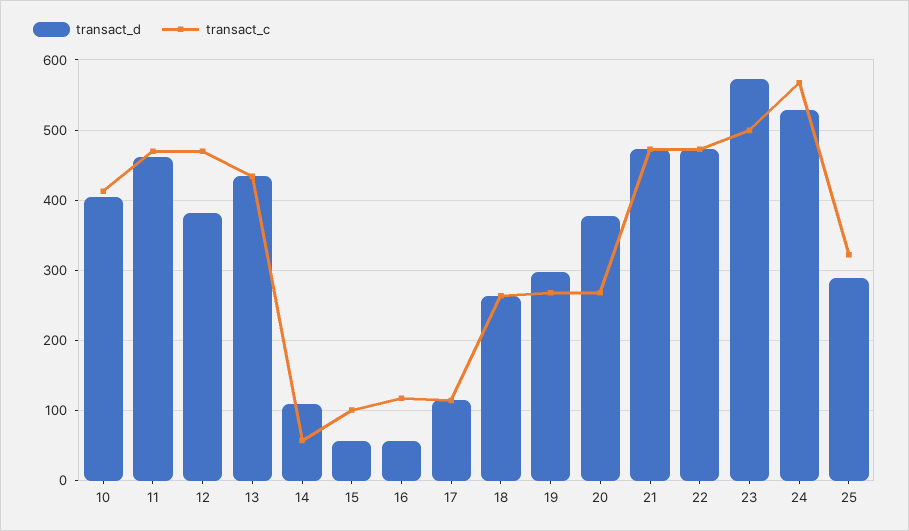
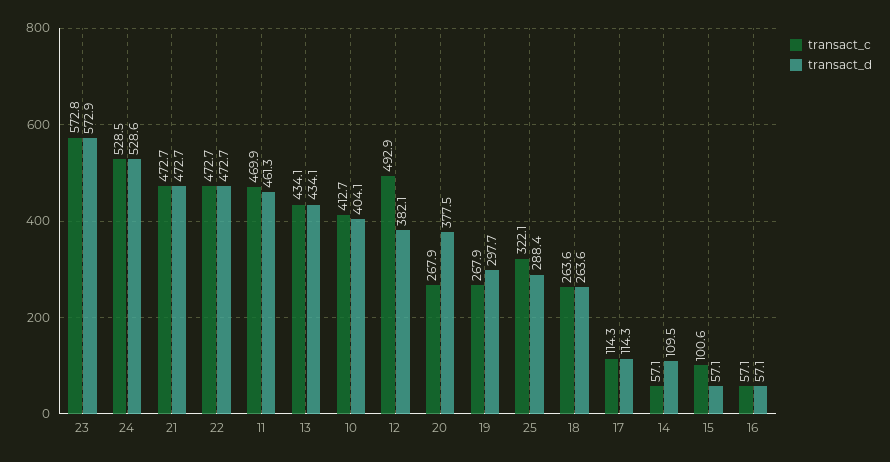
  {
    "transact_d": {
      "10": 404.1,
      "11": 461.3,
      "12": 382.1,
      "13": 434.1,
      "14": 109.5,
      "15": 57.1,
      "16": 57.1,
      "17": 114.3,
      "18": 263.6,
      "19": 297.7,
      "20": 377.5,
      "21": 472.7,
      "22": 472.7,
      "23": 572.9,
      "24": 528.6,
      "25": 288.4
    },
    "transact_c": {
      "10": 412.7,
      "11": 469.9,
-     "12": 470,
+     "12": 492.9,
      "13": 434.1,
      "14": 57.1,
      "15": 100.6,
-     "16": 120,
+     "16": 57.1,
      "17": 114.3,
      "18": 263.6,
      "19": 267.9,
      "20": 267.9,
      "21": 472.7,
      "22": 472.7,
-     "23": 500,
+     "23": 572.8,
-     "24": 570,
+     "24": 528.5,
      "25": 322.1
    }
  }

